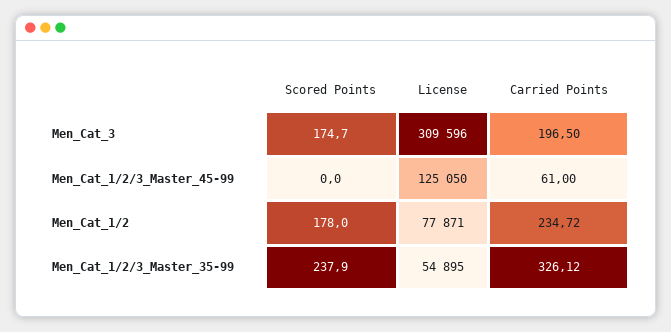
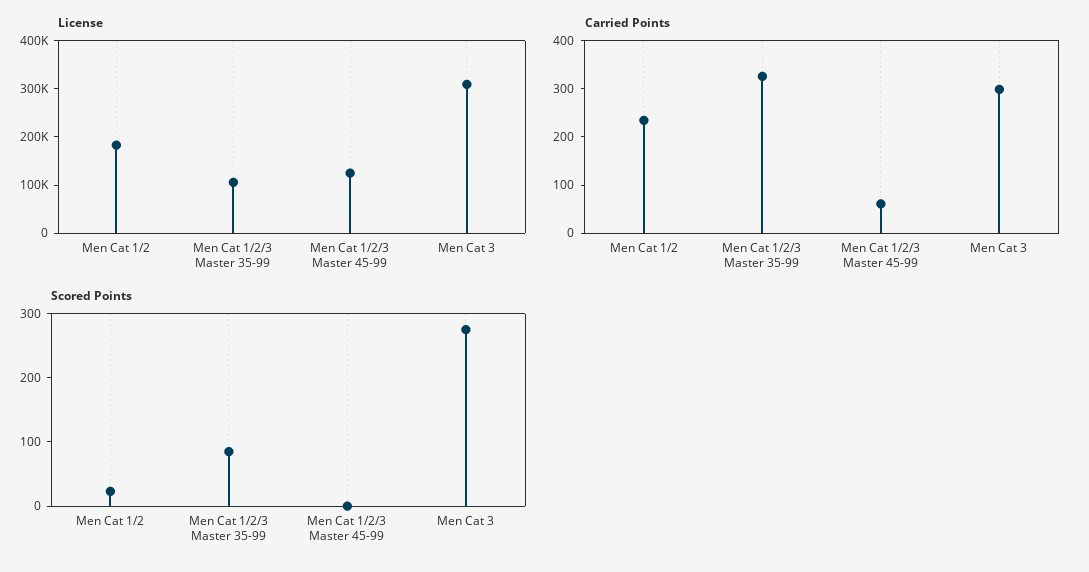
  {
    "Scored Points": {
-     "Men_Cat_3": 174.7,
+     "Men_Cat_3": 280,
      "Men_Cat_1/2/3_Master_45-99": 0,
-     "Men_Cat_1/2": 178,
+     "Men_Cat_1/2": 20,
-     "Men_Cat_1/2/3_Master_35-99": 237.9
+     "Men_Cat_1/2/3_Master_35-99": 80
    },
    "License": {
      "Men_Cat_3": 309596,
      "Men_Cat_1/2/3_Master_45-99": 125050,
-     "Men_Cat_1/2": 77871,
+     "Men_Cat_1/2": 180000,
-     "Men_Cat_1/2/3_Master_35-99": 54895
+     "Men_Cat_1/2/3_Master_35-99": 100000
    },
    "Carried Points": {
-     "Men_Cat_3": 196.5,
+     "Men_Cat_3": 300,
      "Men_Cat_1/2/3_Master_45-99": 61,
      "Men_Cat_1/2": 234.72,
      "Men_Cat_1/2/3_Master_35-99": 326.12
    }
  }

